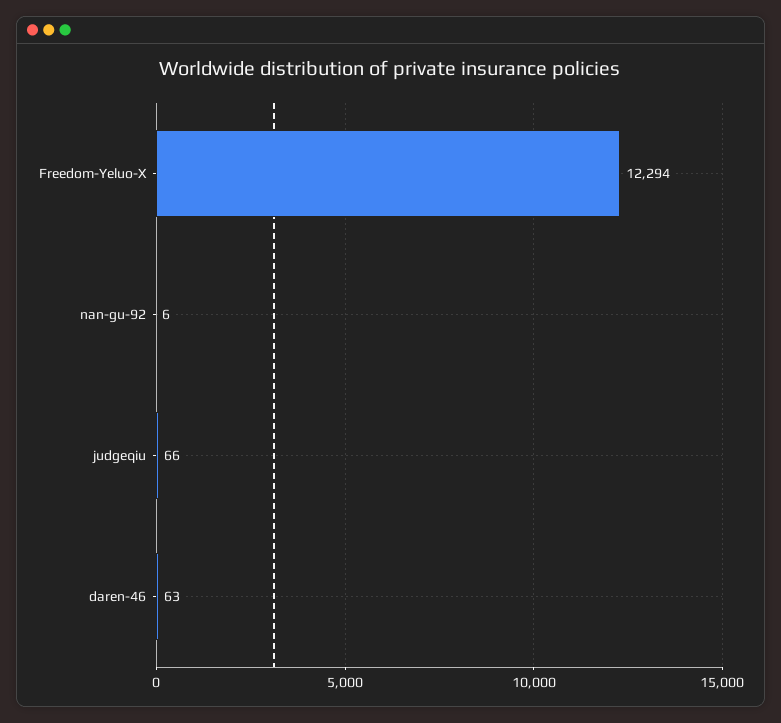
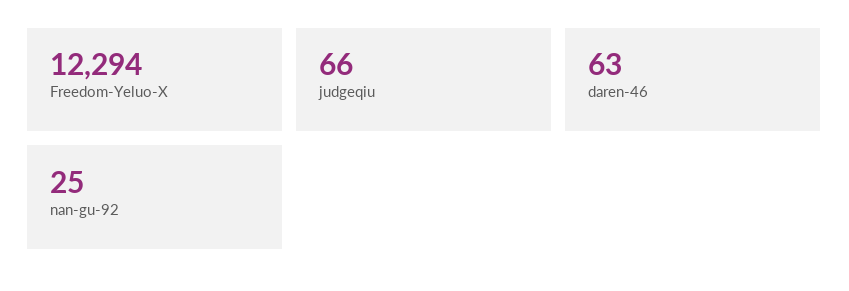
  {
    "Freedom-Yeluo-X": 12294,
-   "nan-gu-92": 6,
+   "nan-gu-92": 25,
    "judgeqiu": 66,
    "daren-46": 63
  }

